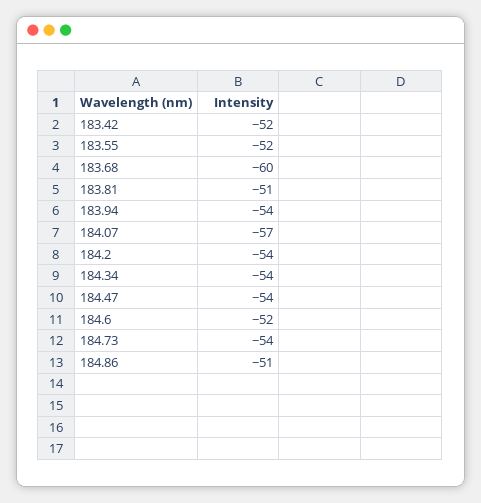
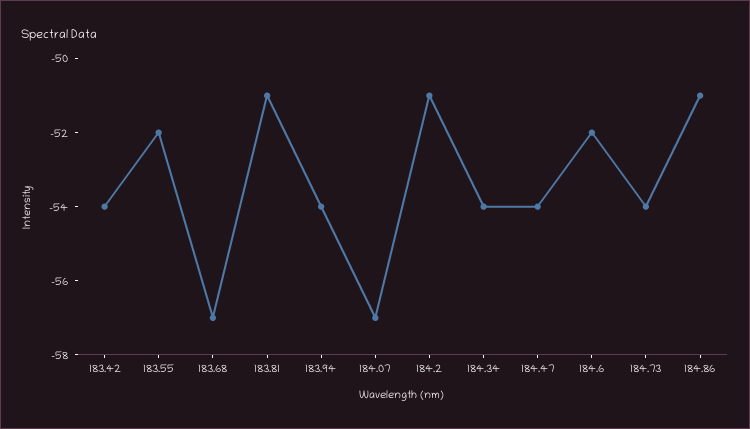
  {
-   "183.42": -52,
+   "183.42": -54,
    "183.55": -52,
-   "183.68": -60,
+   "183.68": -57,
    "183.81": -51,
    "183.94": -54,
    "184.07": -57,
-   "184.2": -54,
+   "184.2": -51,
    "184.34": -54,
    "184.47": -54,
    "184.6": -52,
    "184.73": -54,
    "184.86": -51
  }

